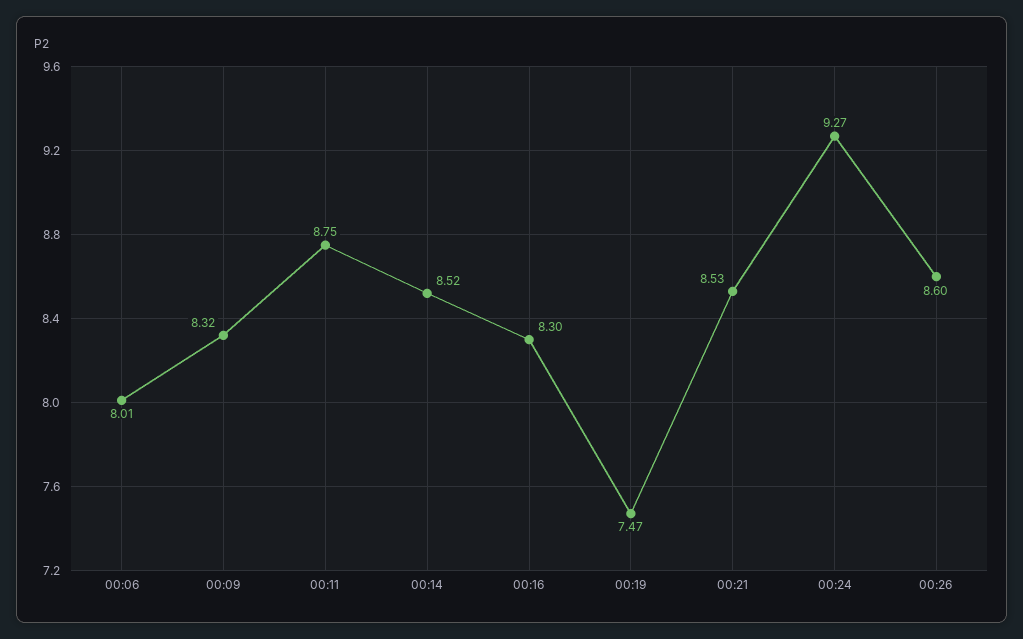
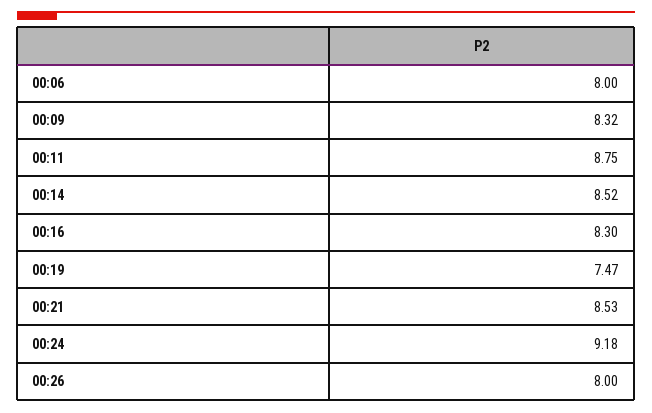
  {
-   "00:06": 8.01,
+   "00:06": 8,
    "00:09": 8.32,
    "00:11": 8.75,
    "00:14": 8.52,
    "00:16": 8.3,
    "00:19": 7.47,
    "00:21": 8.53,
-   "00:24": 9.27,
+   "00:24": 9.18,
-   "00:26": 8.6
+   "00:26": 8
  }

